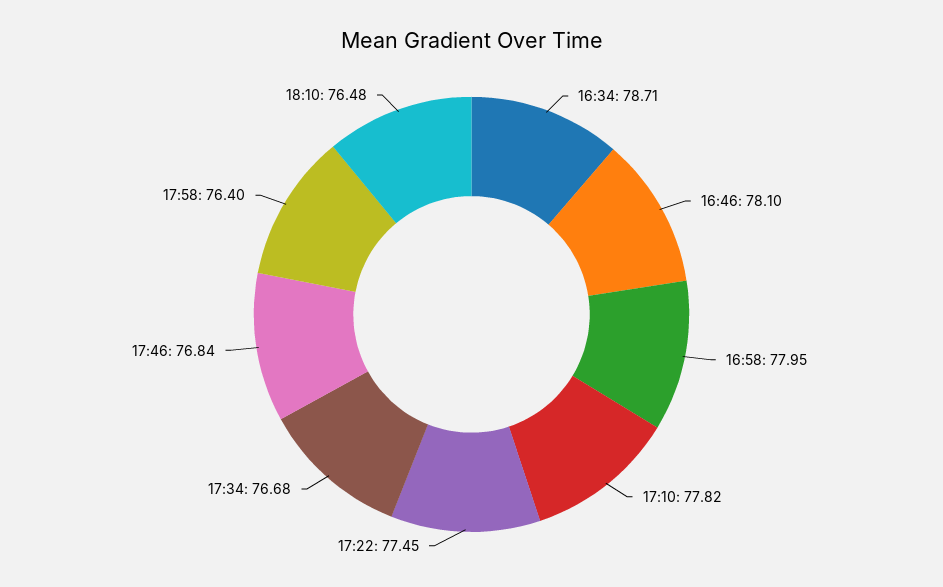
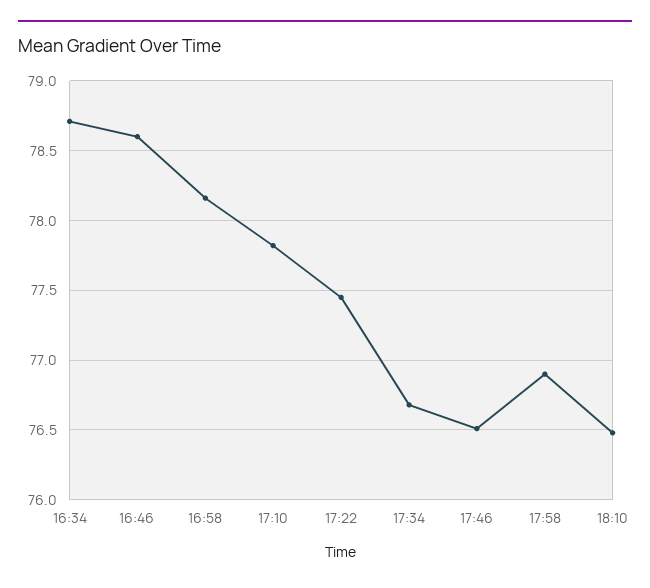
  {
    "16:34": 78.71,
-   "16:46": 78.1,
+   "16:46": 78.6,
-   "16:58": 77.95,
+   "16:58": 78.15,
    "17:10": 77.82,
    "17:22": 77.45,
    "17:34": 76.68,
-   "17:46": 76.84,
+   "17:46": 76.5,
-   "17:58": 76.4,
+   "17:58": 76.9,
    "18:10": 76.48
  }

